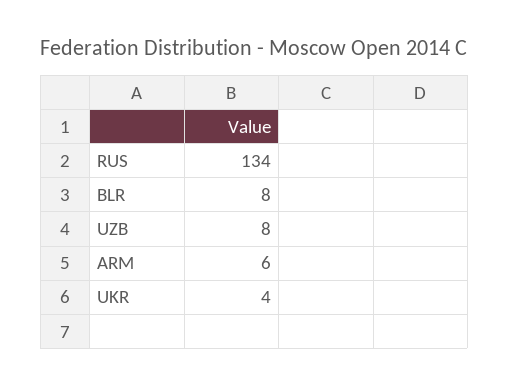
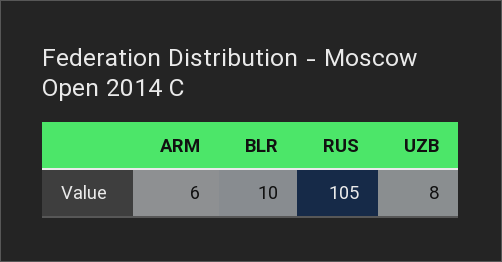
  {
-   "RUS": 134,
+   "RUS": 105,
-   "BLR": 8,
+   "BLR": 10,
    "UZB": 8,
-   "ARM": 6,
+   "ARM": 6
-   "UKR": 4
  }

